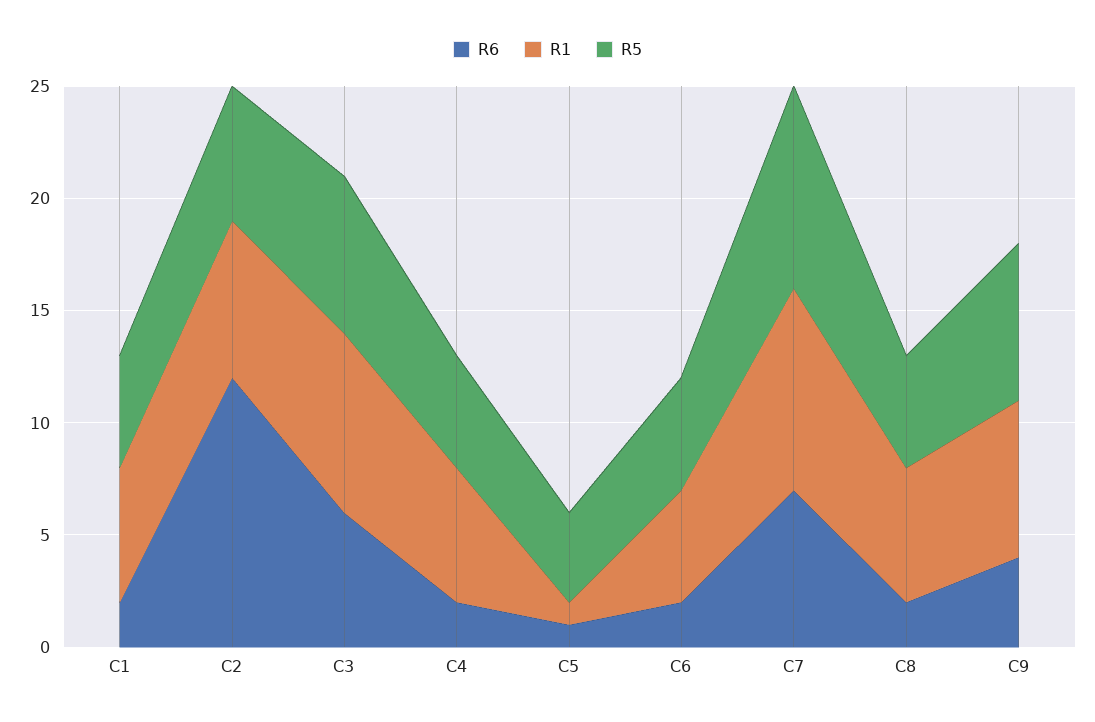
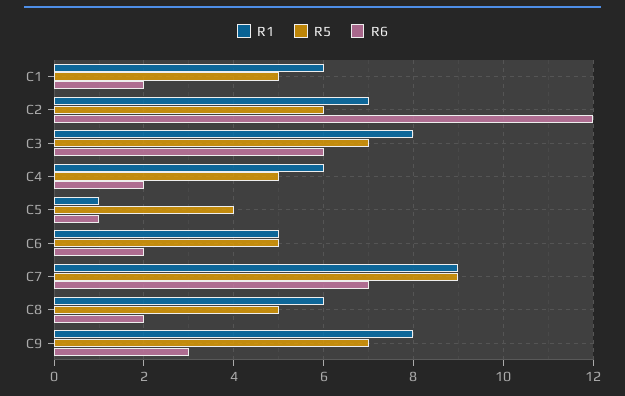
  {
    "R6": {
      "C1": 2,
      "C2": 12,
      "C3": 6,
      "C4": 2,
      "C5": 1,
      "C6": 2,
      "C7": 7,
      "C8": 2,
-     "C9": 4
+     "C9": 3
    },
    "R1": {
      "C1": 6,
      "C2": 7,
      "C3": 8,
      "C4": 6,
      "C5": 1,
      "C6": 5,
      "C7": 9,
      "C8": 6,
-     "C9": 7
+     "C9": 8
    },
    "R5": {
      "C1": 5,
      "C2": 6,
      "C3": 7,
      "C4": 5,
      "C5": 4,
      "C6": 5,
      "C7": 9,
      "C8": 5,
      "C9": 7
    }
  }

